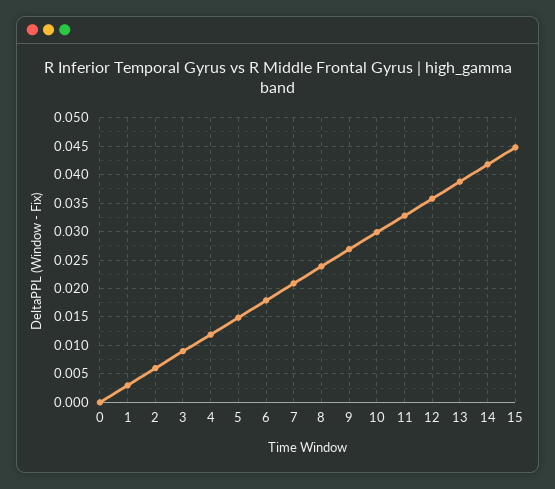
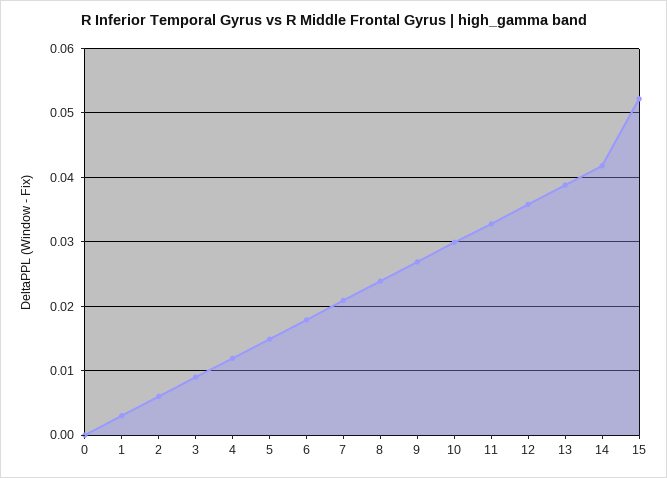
  {
    "0": 0,
    "1": 0.003,
    "2": 0.006,
    "3": 0.009,
    "4": 0.012,
    "5": 0.015,
    "6": 0.018,
    "7": 0.021,
    "8": 0.024,
    "9": 0.027,
    "10": 0.03,
    "11": 0.033,
    "12": 0.036,
    "13": 0.039,
    "14": 0.042,
-   "15": 0.045
+   "15": 0.052
  }

